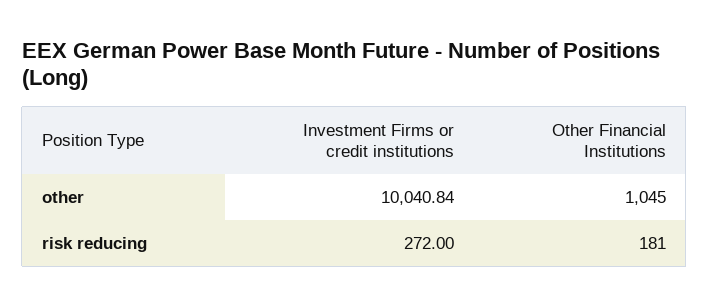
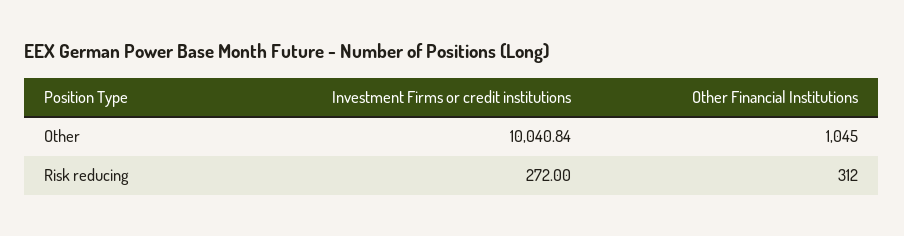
  {
    "Investment Firms or credit institutions": {
      "other": 10040.84,
      "risk reducing": 272
    },
    "Other Financial Institutions": {
      "other": 1045,
-     "risk reducing": 181
+     "risk reducing": 312
    }
  }

